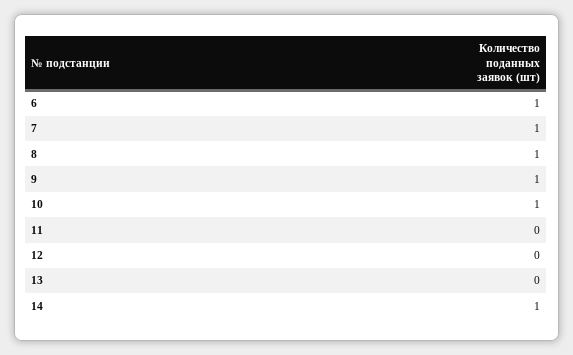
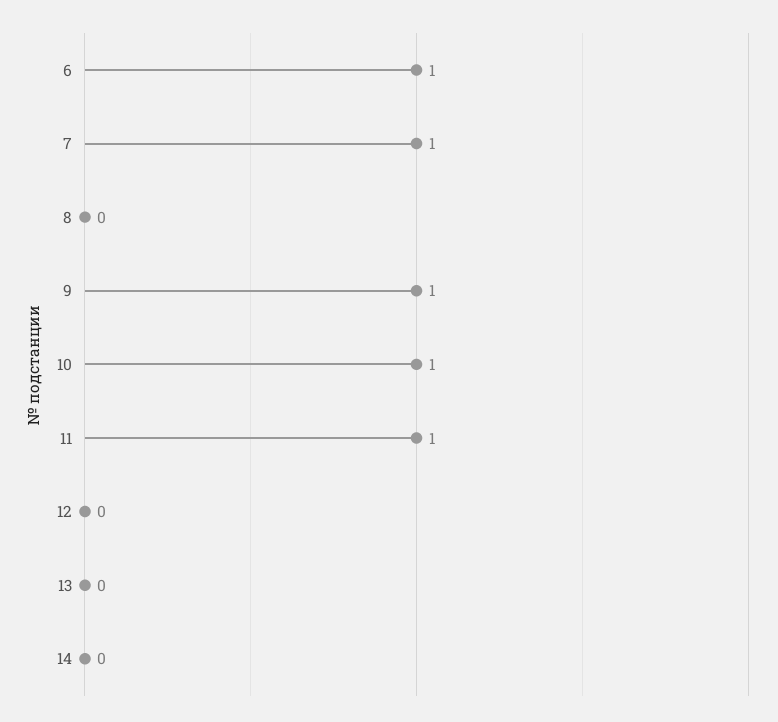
  {
    "6": 1,
    "7": 1,
-   "8": 1,
+   "8": 0,
    "9": 1,
    "10": 1,
-   "11": 0,
+   "11": 1,
    "12": 0,
    "13": 0,
-   "14": 1
+   "14": 0
  }

